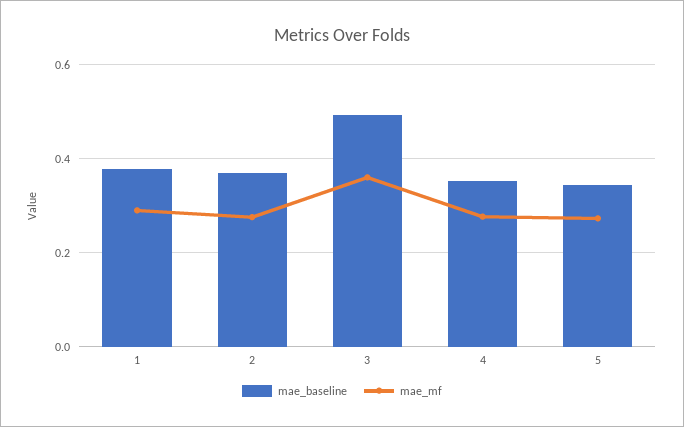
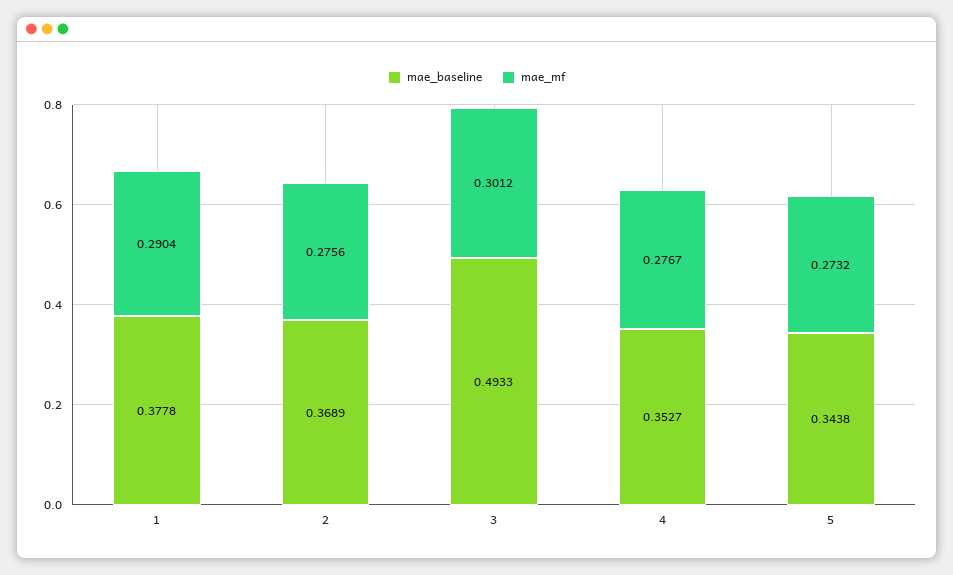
  {
    "mae_baseline": {
      "1": 0.3778,
      "2": 0.3689,
      "3": 0.4933,
      "4": 0.3527,
      "5": 0.3438
    },
    "mae_mf": {
      "1": 0.2904,
      "2": 0.2756,
-     "3": 0.36,
+     "3": 0.3012,
      "4": 0.2767,
      "5": 0.2732
    }
  }

